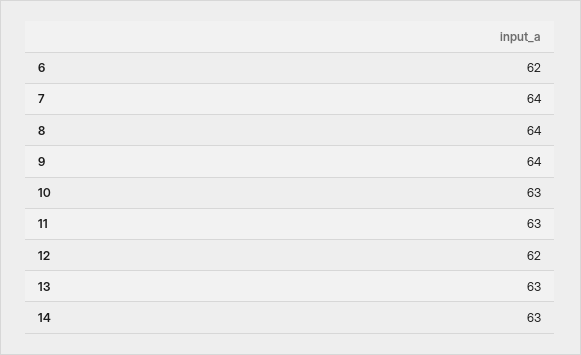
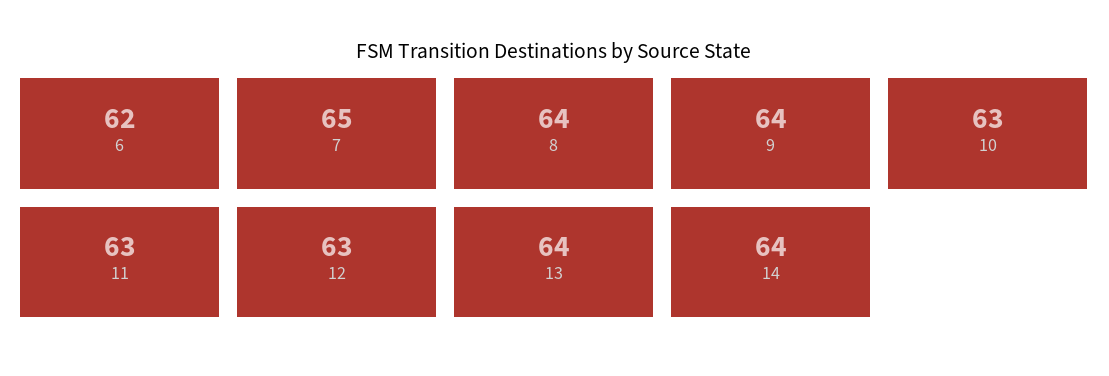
  {
    "6": 62,
-   "7": 64,
+   "7": 65,
    "8": 64,
    "9": 64,
    "10": 63,
    "11": 63,
-   "12": 62,
+   "12": 63,
-   "13": 63,
+   "13": 64,
-   "14": 63
+   "14": 64
  }

